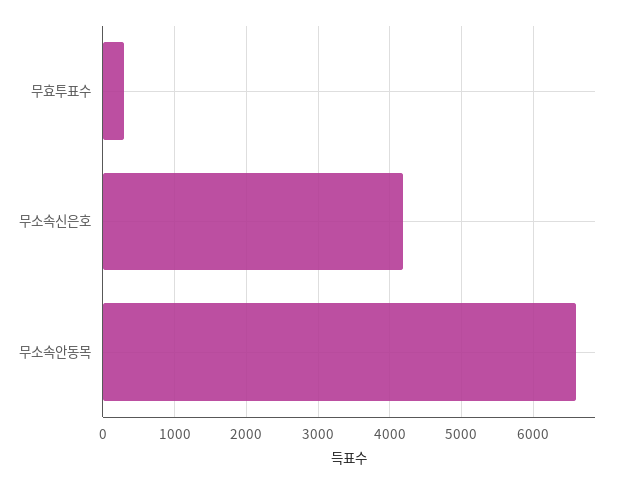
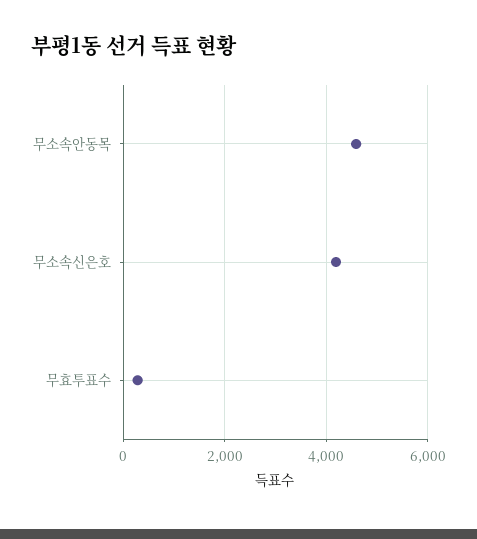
  {
    "무효투표수": 300,
    "무소속신은호": 4200,
-   "무소속안동목": 6600
+   "무소속안동목": 4600
  }

